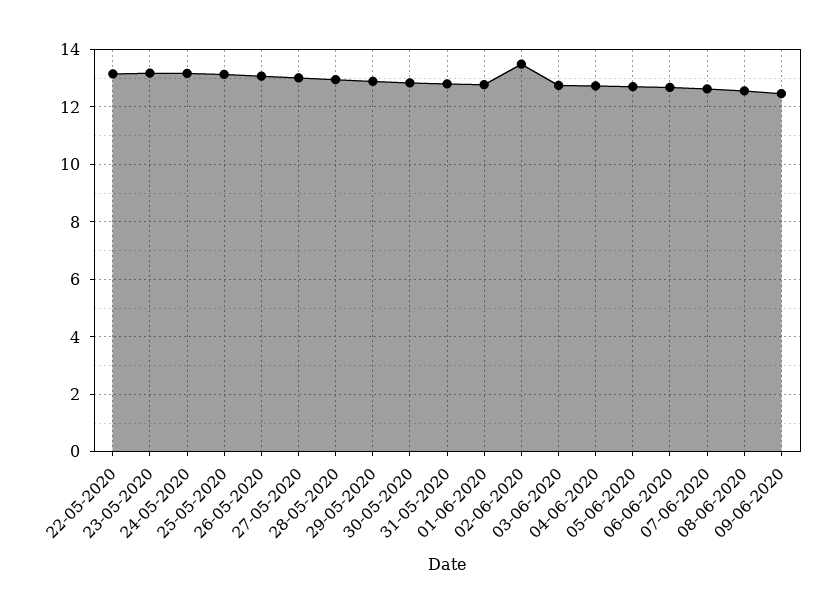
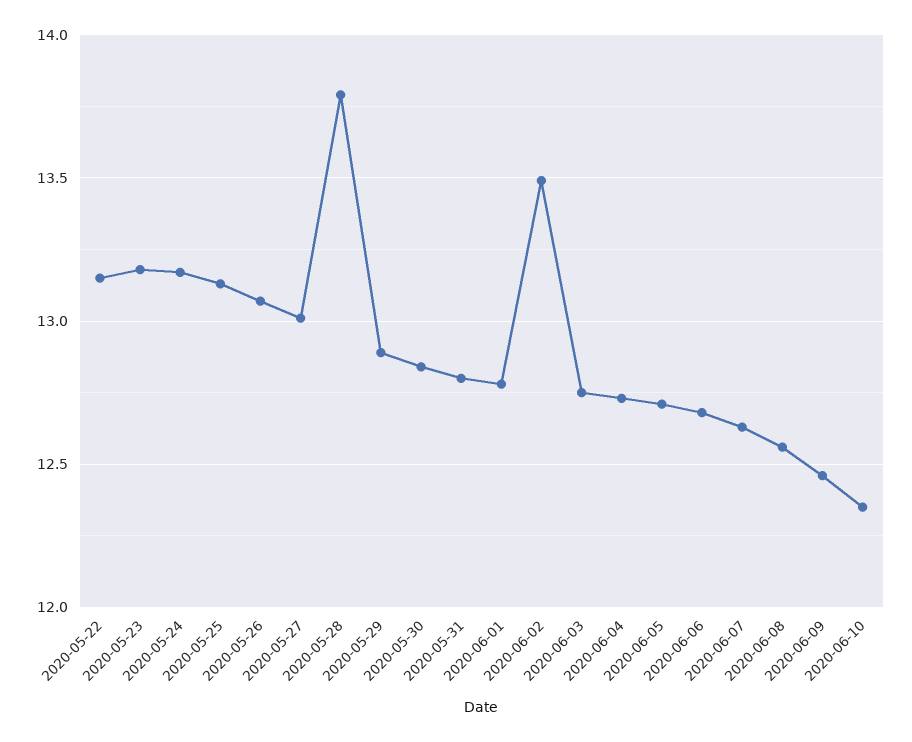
  {
    "22-05-2020": 13.15,
    "23-05-2020": 13.2,
    "24-05-2020": 13.15,
    "25-05-2020": 13.15,
    "26-05-2020": 13.05,
    "27-05-2020": 13,
-   "28-05-2020": 13,
+   "28-05-2020": 13.8,
    "29-05-2020": 12.9,
    "30-05-2020": 12.85,
    "31-05-2020": 12.8,
    "01-06-2020": 12.8,
    "02-06-2020": 13.5,
    "03-06-2020": 12.75,
    "04-06-2020": 12.75,
    "05-06-2020": 12.7,
    "06-06-2020": 12.7,
    "07-06-2020": 12.65,
    "08-06-2020": 12.55,
-   "09-06-2020": 12.45
+   "09-06-2020": 12.45,
+   "2020-06-10": 12.35
  }

